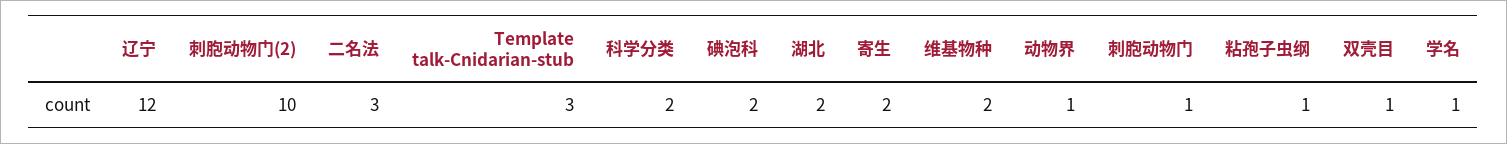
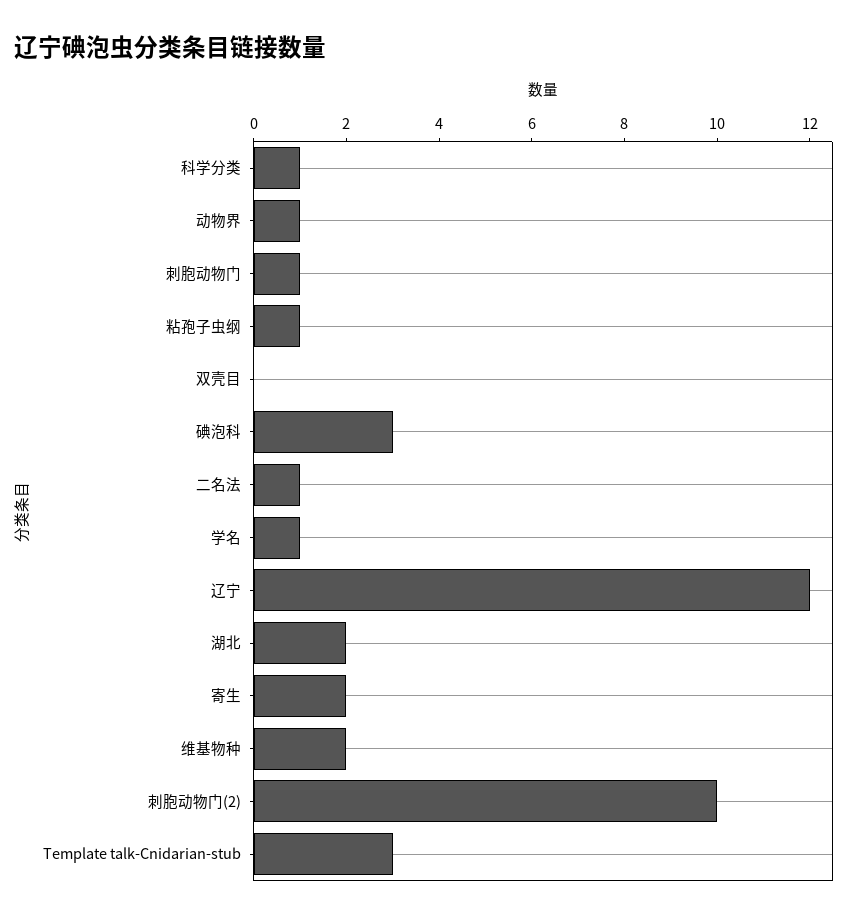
  {
    "辽宁": 12,
    "刺胞动物门(2)": 10,
-   "二名法": 3,
+   "二名法": 1,
    "Template talk-Cnidarian-stub": 3,
-   "科学分类": 2,
+   "科学分类": 1,
-   "碘泡科": 2,
+   "碘泡科": 3,
    "湖北": 2,
    "寄生": 2,
    "维基物种": 2,
    "动物界": 1,
    "刺胞动物门": 1,
    "粘孢子虫纲": 1,
-   "双壳目": 1,
+   "双壳目": 0,
    "学名": 1
  }

